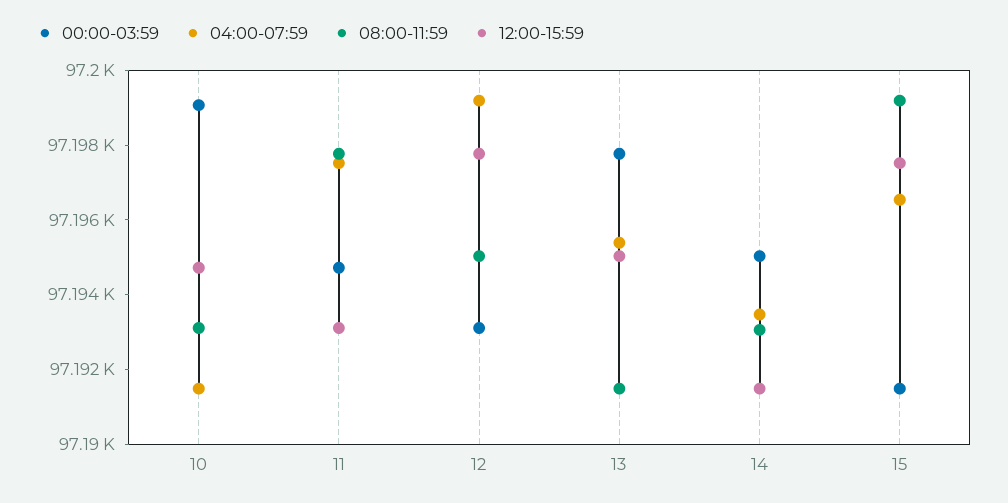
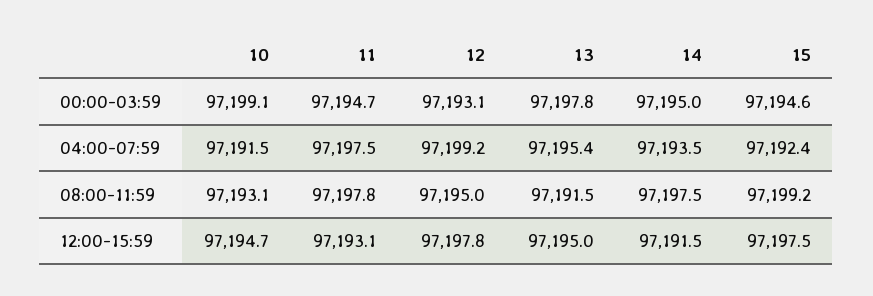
  {
    "00:00-03:59": {
      "10": 97199.1,
      "11": 97194.7,
      "12": 97193.1,
      "13": 97197.8,
      "14": 97195,
-     "15": 97191.5
+     "15": 97194.6
    },
    "04:00-07:59": {
      "10": 97191.5,
      "11": 97197.5,
      "12": 97199.2,
      "13": 97195.4,
      "14": 97193.5,
-     "15": 97196.5
+     "15": 97192.4
    },
    "08:00-11:59": {
      "10": 97193.1,
      "11": 97197.8,
      "12": 97195,
      "13": 97191.5,
-     "14": 97193,
+     "14": 97197.5,
      "15": 97199.2
    },
    "12:00-15:59": {
      "10": 97194.7,
      "11": 97193.1,
      "12": 97197.8,
      "13": 97195,
      "14": 97191.5,
      "15": 97197.5
    }
  }

